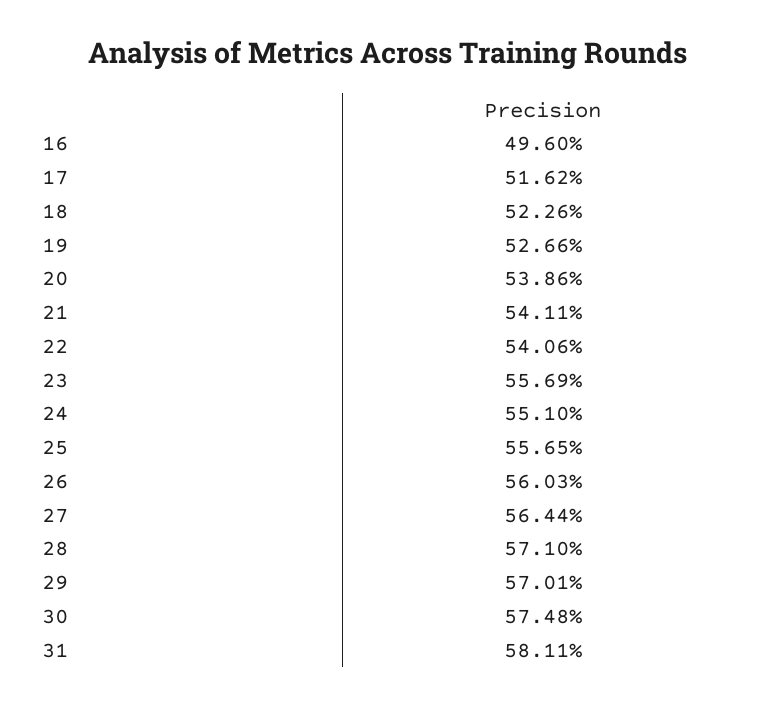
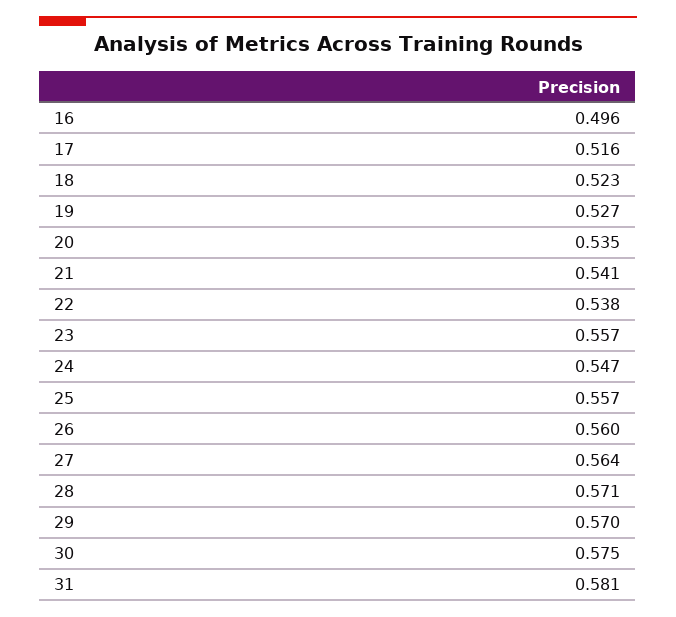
  {
    "16": 0.496,
    "17": 0.5162,
    "18": 0.5226,
    "19": 0.5266,
-   "20": 0.5386,
+   "20": 0.535,
    "21": 0.5411,
-   "22": 0.5406,
+   "22": 0.538,
    "23": 0.5569,
-   "24": 0.551,
+   "24": 0.547,
    "25": 0.5565,
    "26": 0.5603,
    "27": 0.5644,
    "28": 0.571,
    "29": 0.5701,
    "30": 0.5748,
    "31": 0.5811
  }

